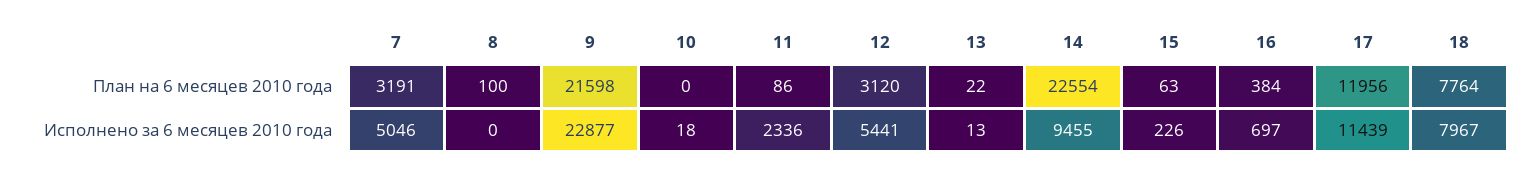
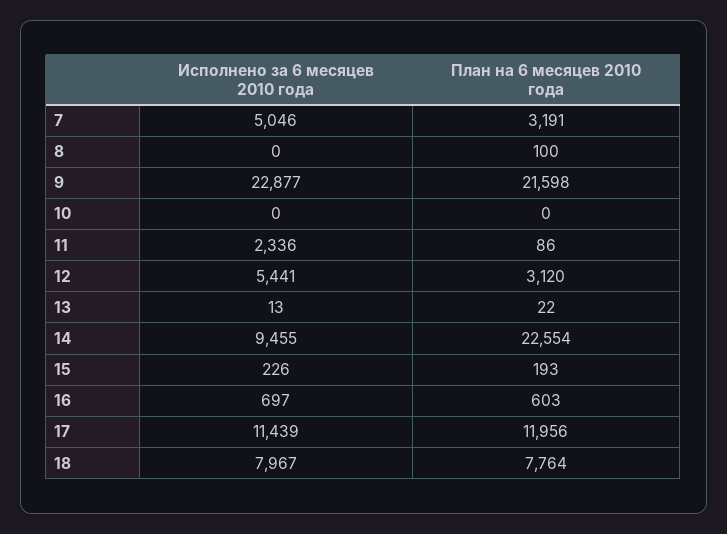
  {
    "7": {
      "План на 6 месяцев 2010 года": 3191,
      "Исполнено за 6 месяцев 2010 года": 5046
    },
    "8": {
      "План на 6 месяцев 2010 года": 100,
      "Исполнено за 6 месяцев 2010 года": 0
    },
    "9": {
      "План на 6 месяцев 2010 года": 21598,
      "Исполнено за 6 месяцев 2010 года": 22877
    },
    "10": {
      "План на 6 месяцев 2010 года": 0,
-     "Исполнено за 6 месяцев 2010 года": 18
+     "Исполнено за 6 месяцев 2010 года": 0
    },
    "11": {
      "План на 6 месяцев 2010 года": 86,
      "Исполнено за 6 месяцев 2010 года": 2336
    },
    "12": {
      "План на 6 месяцев 2010 года": 3120,
      "Исполнено за 6 месяцев 2010 года": 5441
    },
    "13": {
      "План на 6 месяцев 2010 года": 22,
      "Исполнено за 6 месяцев 2010 года": 13
    },
    "14": {
      "План на 6 месяцев 2010 года": 22554,
      "Исполнено за 6 месяцев 2010 года": 9455
    },
    "15": {
-     "План на 6 месяцев 2010 года": 63,
+     "План на 6 месяцев 2010 года": 193,
      "Исполнено за 6 месяцев 2010 года": 226
    },
    "16": {
-     "План на 6 месяцев 2010 года": 384,
+     "План на 6 месяцев 2010 года": 603,
      "Исполнено за 6 месяцев 2010 года": 697
    },
    "17": {
      "План на 6 месяцев 2010 года": 11956,
      "Исполнено за 6 месяцев 2010 года": 11439
    },
    "18": {
      "План на 6 месяцев 2010 года": 7764,
      "Исполнено за 6 месяцев 2010 года": 7967
    }
  }

